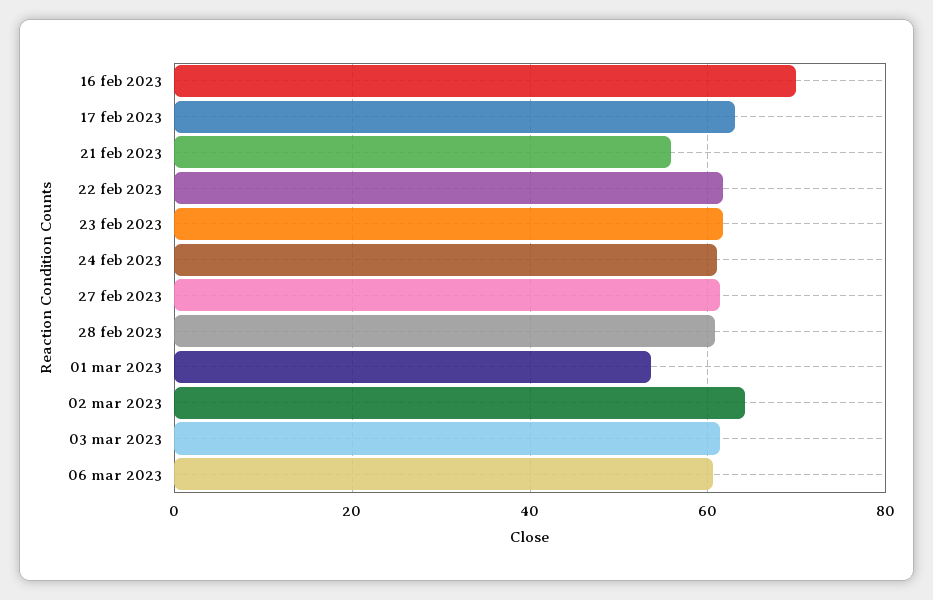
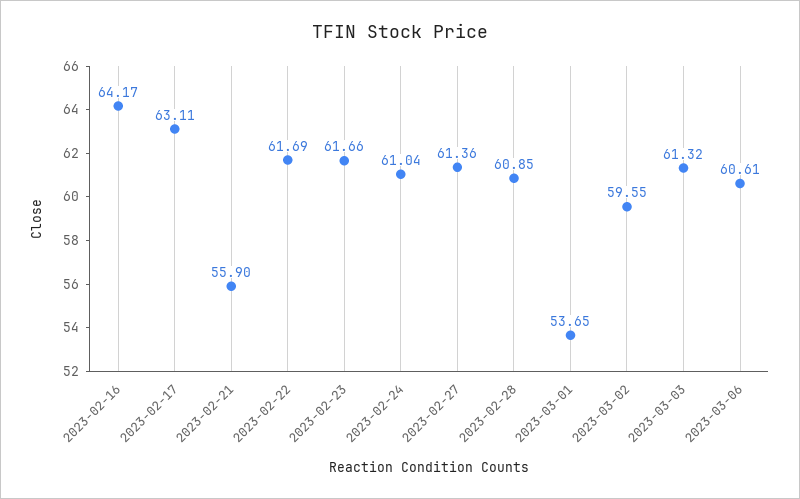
  {
-   "16 feb 2023": 70,
+   "16 feb 2023": 64.17,
    "17 feb 2023": 63.11,
    "21 feb 2023": 55.9,
    "22 feb 2023": 61.69,
    "23 feb 2023": 61.66,
    "24 feb 2023": 61.04,
    "27 feb 2023": 61.36,
    "28 feb 2023": 60.85,
    "01 mar 2023": 53.65,
-   "02 mar 2023": 64,
+   "02 mar 2023": 59.55,
    "03 mar 2023": 61.32,
    "06 mar 2023": 60.61
  }

